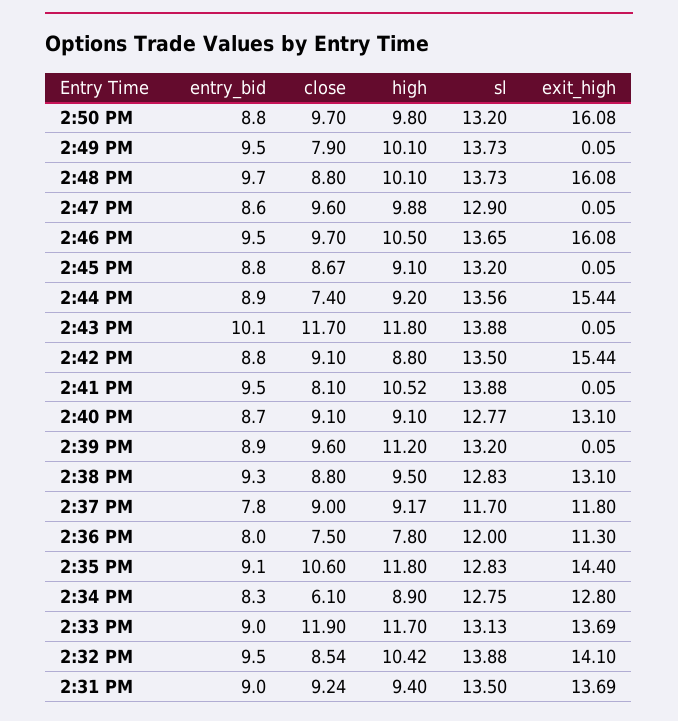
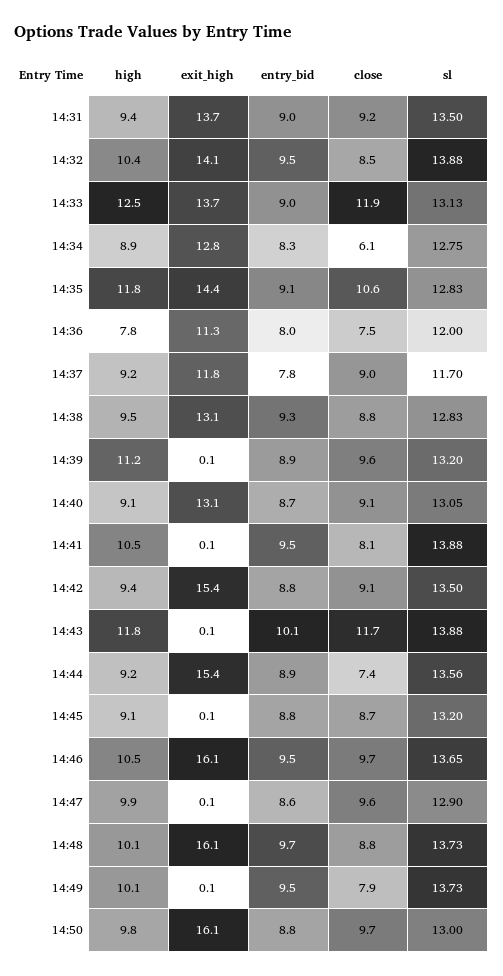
  {
    "entry_bid": {
      "2:50 PM": 8.8,
      "2:49 PM": 9.5,
      "2:48 PM": 9.7,
      "2:47 PM": 8.6,
      "2:46 PM": 9.5,
      "2:45 PM": 8.8,
      "2:44 PM": 8.9,
      "2:43 PM": 10.1,
      "2:42 PM": 8.8,
      "2:41 PM": 9.5,
      "2:40 PM": 8.7,
      "2:39 PM": 8.9,
      "2:38 PM": 9.3,
      "2:37 PM": 7.8,
      "2:36 PM": 8,
      "2:35 PM": 9.1,
      "2:34 PM": 8.3,
      "2:33 PM": 9,
      "2:32 PM": 9.5,
      "2:31 PM": 9
    },
    "close": {
      "2:50 PM": 9.7,
      "2:49 PM": 7.9,
      "2:48 PM": 8.8,
      "2:47 PM": 9.6,
      "2:46 PM": 9.7,
      "2:45 PM": 8.67,
      "2:44 PM": 7.4,
      "2:43 PM": 11.7,
      "2:42 PM": 9.1,
      "2:41 PM": 8.1,
      "2:40 PM": 9.1,
      "2:39 PM": 9.6,
      "2:38 PM": 8.8,
      "2:37 PM": 9,
      "2:36 PM": 7.5,
      "2:35 PM": 10.6,
      "2:34 PM": 6.1,
      "2:33 PM": 11.9,
      "2:32 PM": 8.54,
      "2:31 PM": 9.24
    },
    "high": {
      "2:50 PM": 9.8,
      "2:49 PM": 10.1,
      "2:48 PM": 10.1,
      "2:47 PM": 9.88,
      "2:46 PM": 10.5,
      "2:45 PM": 9.1,
      "2:44 PM": 9.2,
      "2:43 PM": 11.8,
-     "2:42 PM": 8.8,
+     "2:42 PM": 9.4,
      "2:41 PM": 10.52,
      "2:40 PM": 9.1,
      "2:39 PM": 11.2,
      "2:38 PM": 9.5,
      "2:37 PM": 9.17,
      "2:36 PM": 7.8,
      "2:35 PM": 11.8,
      "2:34 PM": 8.9,
-     "2:33 PM": 11.7,
+     "2:33 PM": 12.5,
      "2:32 PM": 10.42,
      "2:31 PM": 9.4
    },
    "sl": {
-     "2:50 PM": 13.2,
+     "2:50 PM": 13,
      "2:49 PM": 13.73,
      "2:48 PM": 13.73,
      "2:47 PM": 12.9,
      "2:46 PM": 13.65,
      "2:45 PM": 13.2,
      "2:44 PM": 13.56,
      "2:43 PM": 13.88,
      "2:42 PM": 13.5,
      "2:41 PM": 13.88,
-     "2:40 PM": 12.77,
+     "2:40 PM": 13.05,
      "2:39 PM": 13.2,
      "2:38 PM": 12.83,
      "2:37 PM": 11.7,
      "2:36 PM": 12,
      "2:35 PM": 12.83,
      "2:34 PM": 12.75,
      "2:33 PM": 13.13,
      "2:32 PM": 13.88,
      "2:31 PM": 13.5
    },
    "exit_high": {
      "2:50 PM": 16.08,
      "2:49 PM": 0.05,
      "2:48 PM": 16.08,
      "2:47 PM": 0.05,
      "2:46 PM": 16.08,
      "2:45 PM": 0.05,
      "2:44 PM": 15.44,
      "2:43 PM": 0.05,
      "2:42 PM": 15.44,
      "2:41 PM": 0.05,
      "2:40 PM": 13.1,
      "2:39 PM": 0.05,
      "2:38 PM": 13.1,
      "2:37 PM": 11.8,
      "2:36 PM": 11.3,
      "2:35 PM": 14.4,
      "2:34 PM": 12.8,
      "2:33 PM": 13.69,
      "2:32 PM": 14.1,
      "2:31 PM": 13.69
    }
  }

